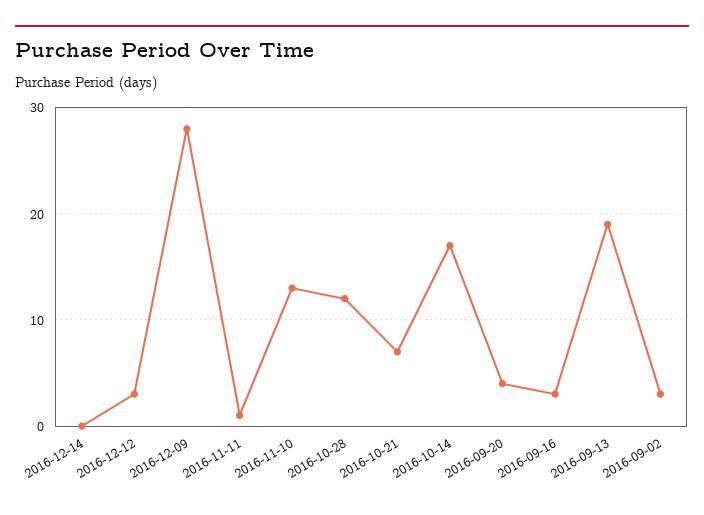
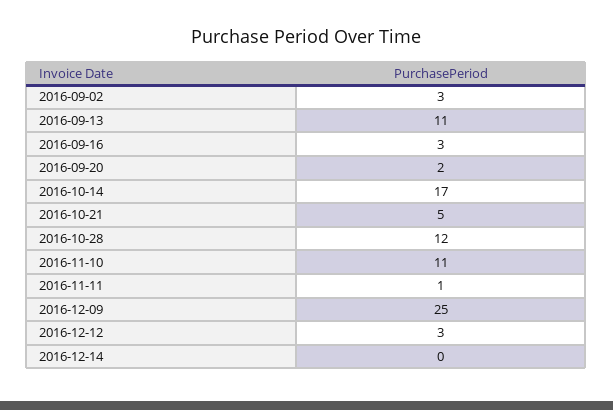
  {
    "2016-12-14": 0,
    "2016-12-12": 3,
-   "2016-12-09": 28,
+   "2016-12-09": 25,
    "2016-11-11": 1,
-   "2016-11-10": 13,
+   "2016-11-10": 11,
    "2016-10-28": 12,
-   "2016-10-21": 7,
+   "2016-10-21": 5,
    "2016-10-14": 17,
-   "2016-09-20": 4,
+   "2016-09-20": 2,
    "2016-09-16": 3,
-   "2016-09-13": 19,
+   "2016-09-13": 11,
    "2016-09-02": 3
  }

